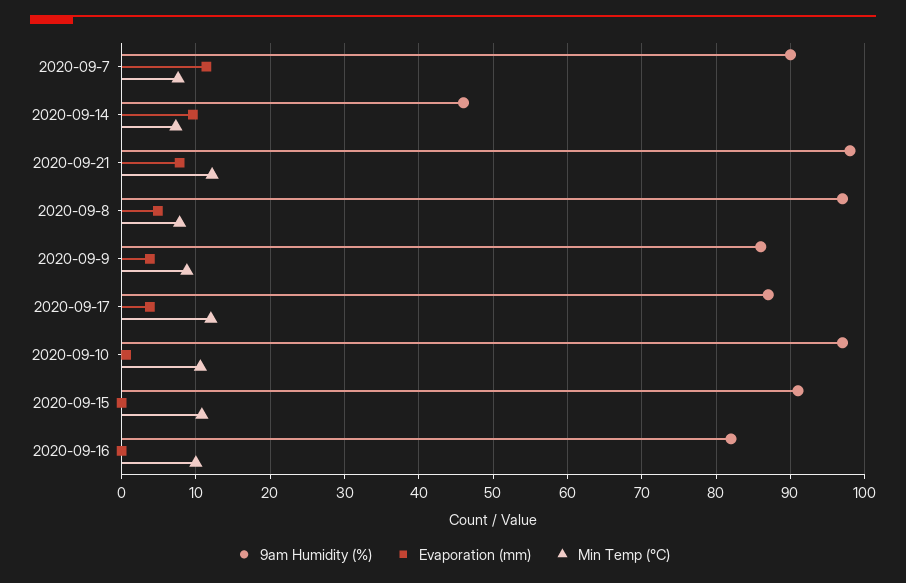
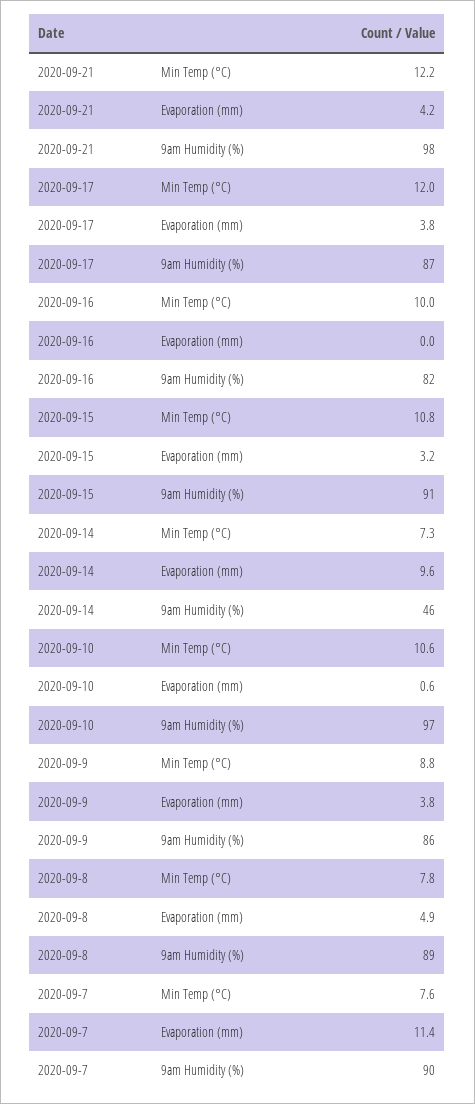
  {
    "9am Humidity (%)": {
      "2020-09-7": 90,
      "2020-09-14": 46,
      "2020-09-21": 98,
-     "2020-09-8": 97,
+     "2020-09-8": 89,
      "2020-09-9": 86,
      "2020-09-17": 87,
      "2020-09-10": 97,
      "2020-09-15": 91,
      "2020-09-16": 82
    },
    "Evaporation (mm)": {
      "2020-09-7": 11.4,
      "2020-09-14": 9.6,
-     "2020-09-21": 8,
+     "2020-09-21": 4.2,
      "2020-09-8": 4.9,
      "2020-09-9": 3.8,
      "2020-09-17": 3.8,
      "2020-09-10": 0.6,
-     "2020-09-15": 0,
+     "2020-09-15": 3.2,
      "2020-09-16": 0
    },
    "Min Temp (°C)": {
      "2020-09-7": 7.6,
      "2020-09-14": 7.3,
      "2020-09-21": 12.2,
      "2020-09-8": 7.8,
      "2020-09-9": 8.8,
      "2020-09-17": 12,
      "2020-09-10": 10.6,
      "2020-09-15": 10.8,
      "2020-09-16": 10
    }
  }

